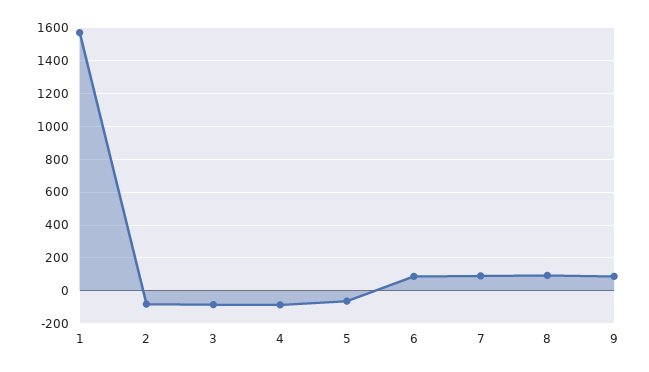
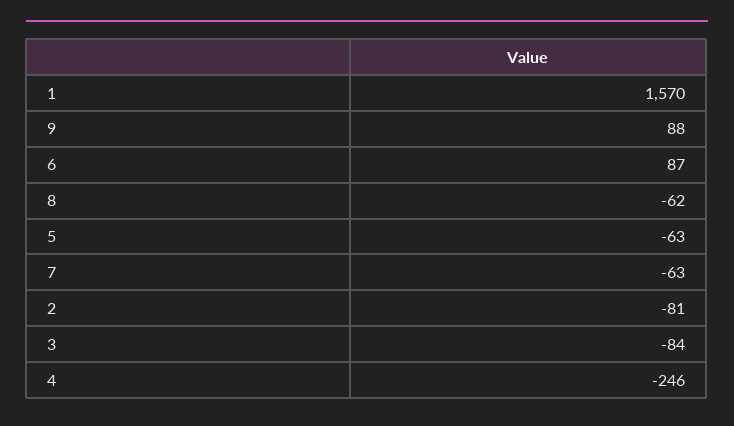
  {
    "1": 1570,
    "2": -81,
    "3": -84,
-   "4": -100,
+   "4": -246,
    "5": -63,
    "6": 87,
-   "7": 100,
+   "7": -63,
-   "8": 100,
+   "8": -62,
    "9": 88
  }

